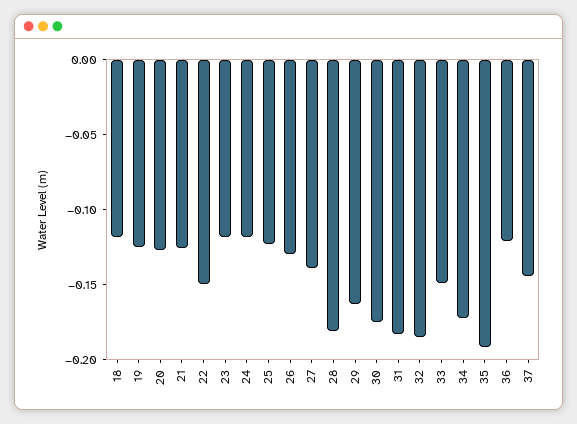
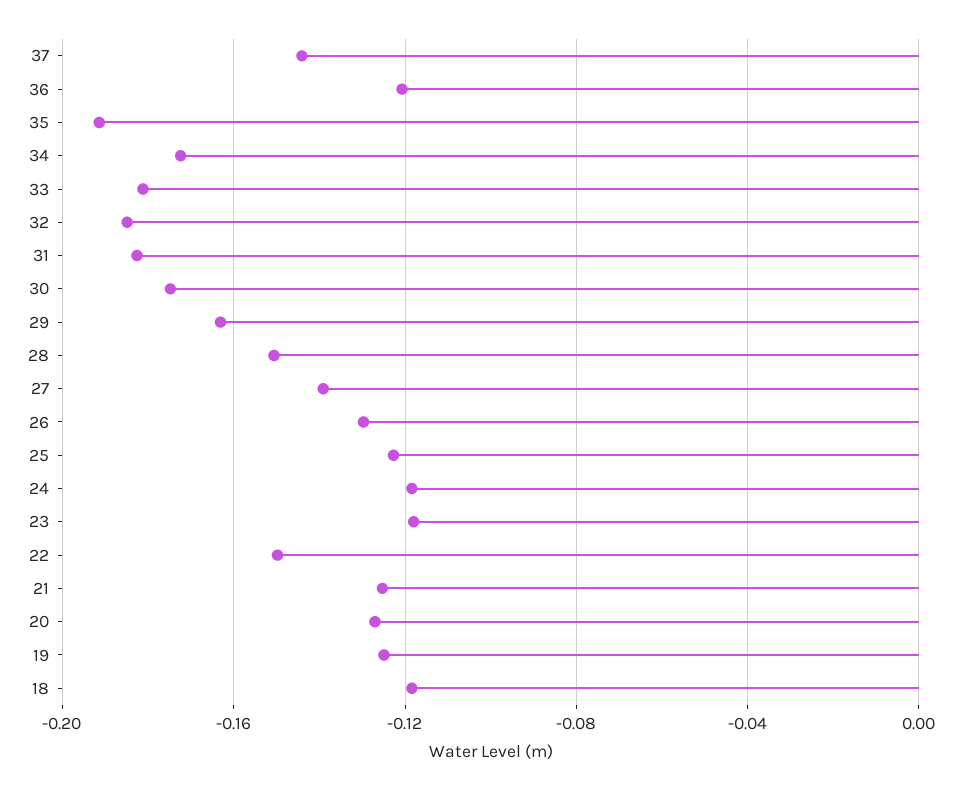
  {
    "18": -0.12,
    "19": -0.125,
    "20": -0.125,
    "21": -0.125,
    "22": -0.15,
    "23": -0.12,
    "24": -0.12,
    "25": -0.125,
    "26": -0.13,
    "27": -0.14,
-   "28": -0.18,
+   "28": -0.15,
    "29": -0.165,
    "30": -0.175,
    "31": -0.185,
    "32": -0.185,
-   "33": -0.15,
+   "33": -0.18,
    "34": -0.17,
    "35": -0.19,
    "36": -0.12,
    "37": -0.145
  }

